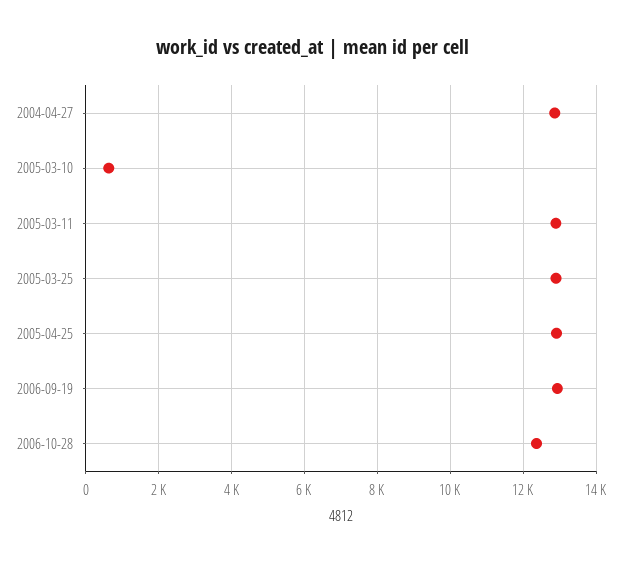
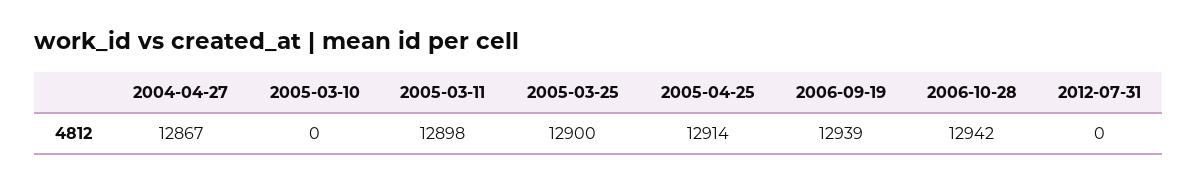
  {
    "2004-04-27": 12867,
-   "2005-03-10": 600,
+   "2005-03-10": 0,
    "2005-03-11": 12898,
    "2005-03-25": 12900,
    "2005-04-25": 12914,
    "2006-09-19": 12939,
-   "2006-10-28": 12400
+   "2006-10-28": 12942,
+   "2012-07-31": 0
  }

